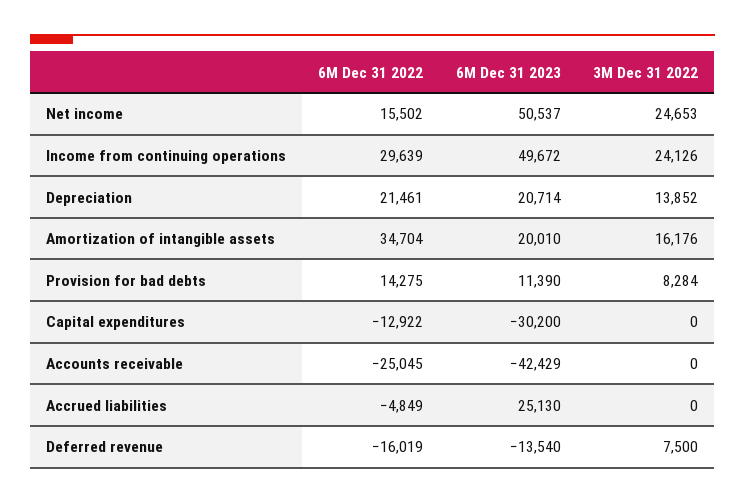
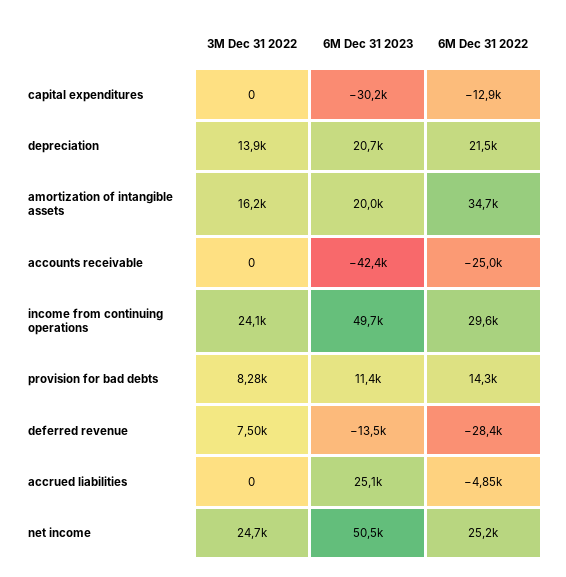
  {
    "6M Dec 31 2022": {
-     "Net income": 15502,
+     "Net income": 25200,
      "Income from continuing operations": 29639,
      "Depreciation": 21461,
      "Amortization of intangible assets": 34704,
      "Provision for bad debts": 14275,
      "Capital expenditures": -12922,
      "Accounts receivable": -25045,
      "Accrued liabilities": -4849,
-     "Deferred revenue": -16019
+     "Deferred revenue": -28400
    },
    "6M Dec 31 2023": {
      "Net income": 50537,
      "Income from continuing operations": 49672,
      "Depreciation": 20714,
      "Amortization of intangible assets": 20010,
      "Provision for bad debts": 11390,
      "Capital expenditures": -30200,
      "Accounts receivable": -42429,
      "Accrued liabilities": 25130,
      "Deferred revenue": -13540
    },
    "3M Dec 31 2022": {
      "Net income": 24653,
      "Income from continuing operations": 24126,
      "Depreciation": 13852,
      "Amortization of intangible assets": 16176,
      "Provision for bad debts": 8284,
      "Capital expenditures": 0,
      "Accounts receivable": 0,
      "Accrued liabilities": 0,
      "Deferred revenue": 7500
    }
  }

